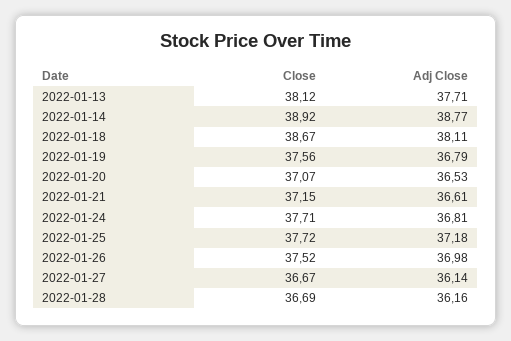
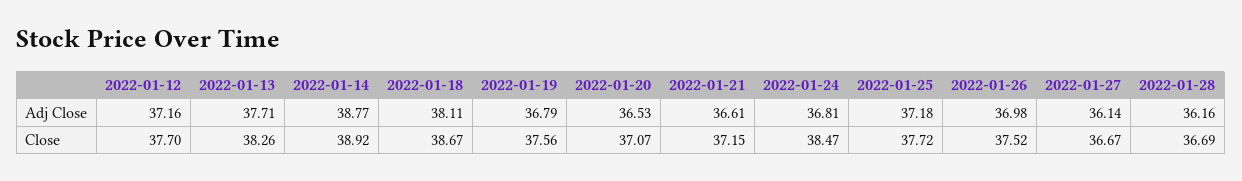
  {
    "Close": {
-     "2022-01-13": 38.12,
+     "2022-01-13": 38.26,
      "2022-01-14": 38.92,
      "2022-01-18": 38.67,
      "2022-01-19": 37.56,
      "2022-01-20": 37.07,
      "2022-01-21": 37.15,
-     "2022-01-24": 37.71,
+     "2022-01-24": 38.47,
      "2022-01-25": 37.72,
      "2022-01-26": 37.52,
      "2022-01-27": 36.67,
-     "2022-01-28": 36.69
+     "2022-01-28": 36.69,
+     "2022-01-12": 37.7
    },
    "Adj Close": {
      "2022-01-13": 37.71,
      "2022-01-14": 38.77,
      "2022-01-18": 38.11,
      "2022-01-19": 36.79,
      "2022-01-20": 36.53,
      "2022-01-21": 36.61,
      "2022-01-24": 36.81,
      "2022-01-25": 37.18,
      "2022-01-26": 36.98,
      "2022-01-27": 36.14,
-     "2022-01-28": 36.16
+     "2022-01-28": 36.16,
+     "2022-01-12": 37.16
    }
  }

